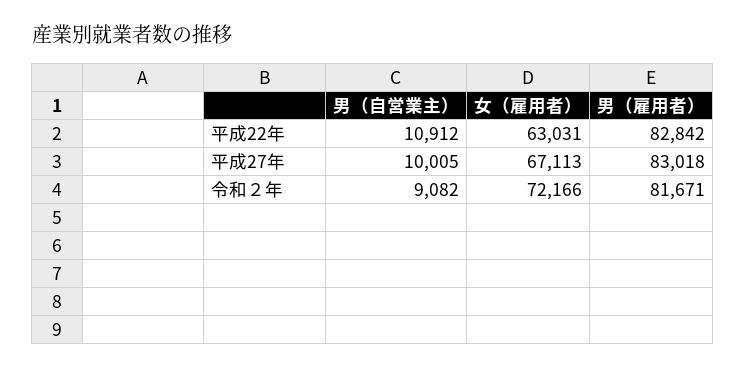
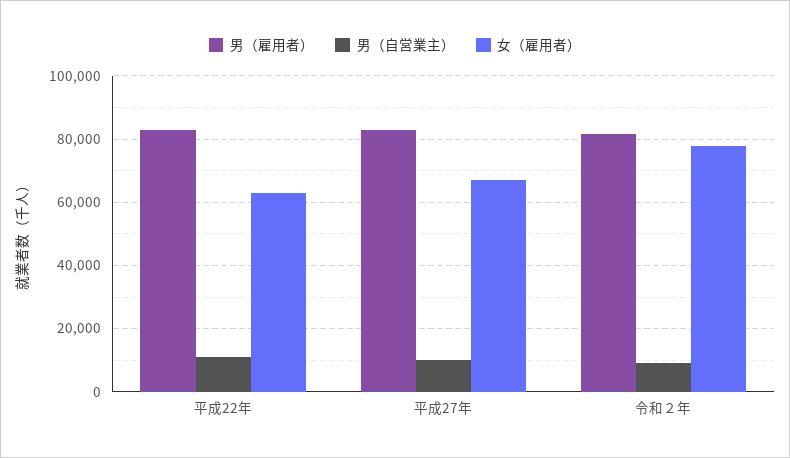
  {
    "男（自営業主）": {
      "平成22年": 10912,
      "平成27年": 10005,
      "令和２年": 9082
    },
    "女（雇用者）": {
      "平成22年": 63031,
      "平成27年": 67113,
-     "令和２年": 72166
+     "令和２年": 78000
    },
    "男（雇用者）": {
      "平成22年": 82842,
      "平成27年": 83018,
      "令和２年": 81671
    }
  }

